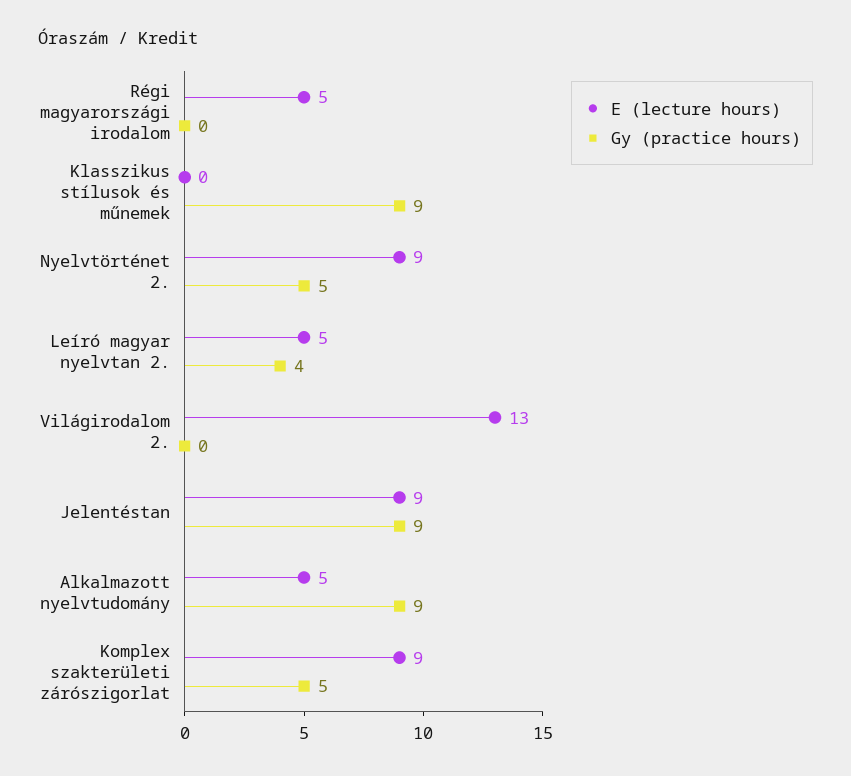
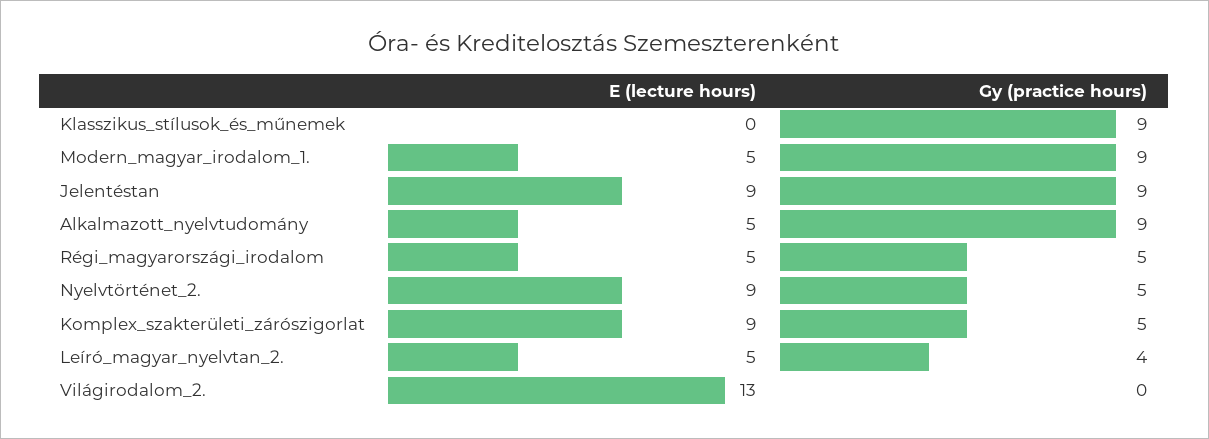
  {
    "E (lecture hours)": {
      "Régi magyarországi irodalom": 5,
      "Klasszikus stílusok és műnemek": 0,
      "Nyelvtörténet 2.": 9,
      "Leíró magyar nyelvtan 2.": 5,
      "Világirodalom 2.": 13,
      "Jelentéstan": 9,
      "Alkalmazott nyelvtudomány": 5,
-     "Komplex szakterületi zárószigorlat": 9
+     "Komplex szakterületi zárószigorlat": 9,
+     "Modern_magyar_irodalom_1.": 5
    },
    "Gy (practice hours)": {
-     "Régi magyarországi irodalom": 0,
+     "Régi magyarországi irodalom": 5,
      "Klasszikus stílusok és műnemek": 9,
      "Nyelvtörténet 2.": 5,
      "Leíró magyar nyelvtan 2.": 4,
      "Világirodalom 2.": 0,
      "Jelentéstan": 9,
      "Alkalmazott nyelvtudomány": 9,
-     "Komplex szakterületi zárószigorlat": 5
+     "Komplex szakterületi zárószigorlat": 5,
+     "Modern_magyar_irodalom_1.": 9
    }
  }

